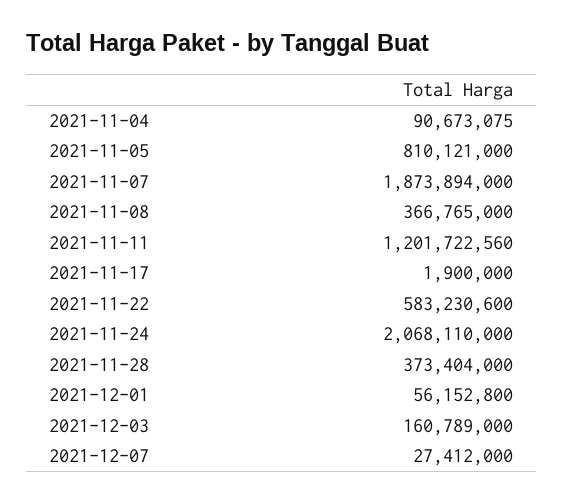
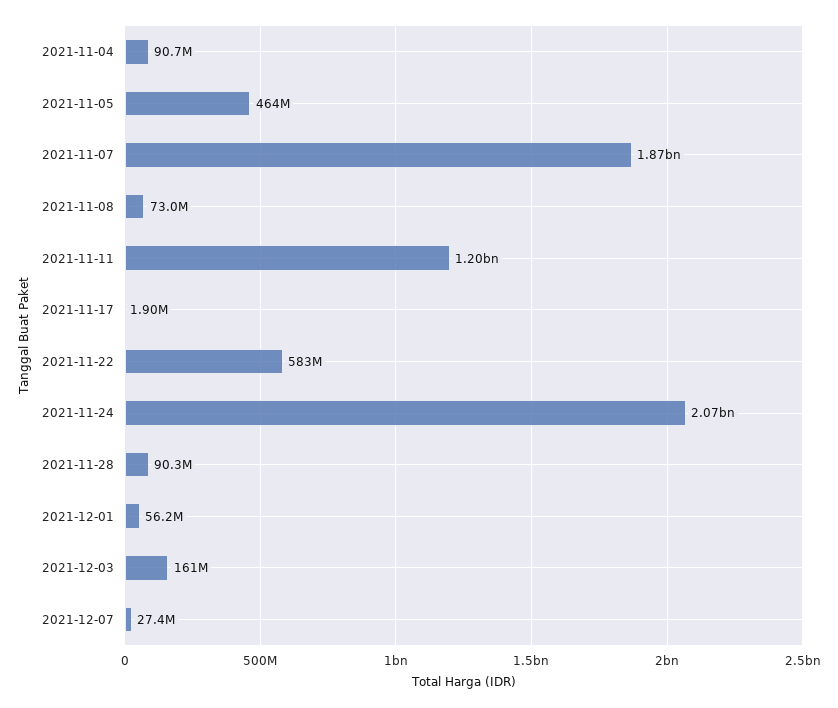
  {
    "2021-11-04": 90673075,
-   "2021-11-05": 810121000,
+   "2021-11-05": 464000000,
    "2021-11-07": 1873894000,
-   "2021-11-08": 366765000,
+   "2021-11-08": 73000000,
    "2021-11-11": 1201722560,
    "2021-11-17": 1900000,
    "2021-11-22": 583230600,
    "2021-11-24": 2068110000,
-   "2021-11-28": 373404000,
+   "2021-11-28": 90300000,
    "2021-12-01": 56152800,
    "2021-12-03": 160789000,
    "2021-12-07": 27412000
  }

